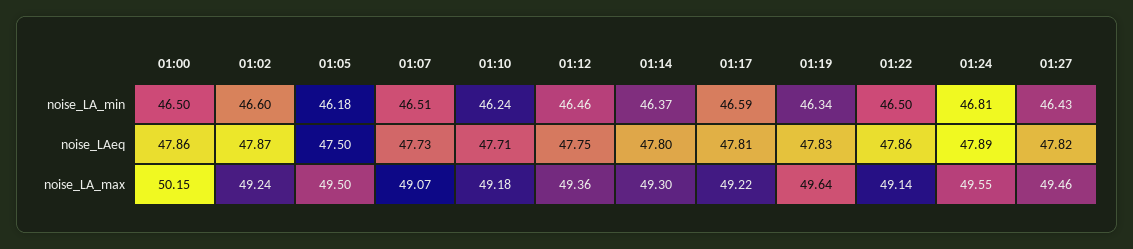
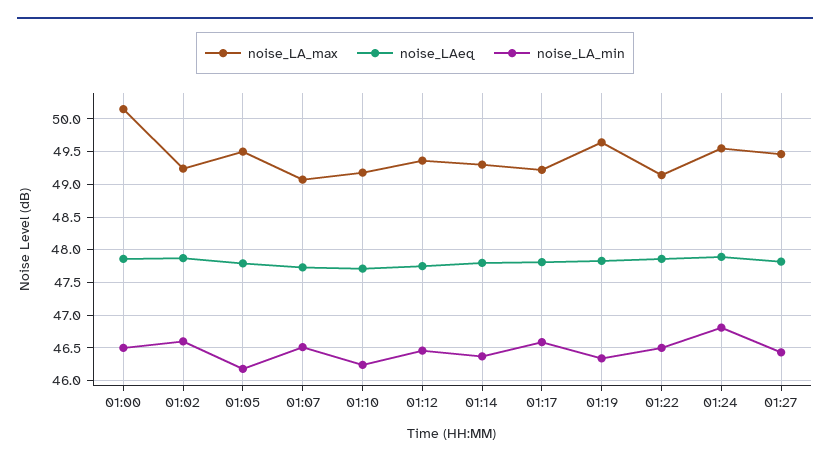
  {
    "noise_LA_min": {
      "01:00": 46.5,
      "01:02": 46.6,
      "01:05": 46.18,
      "01:07": 46.51,
      "01:10": 46.24,
      "01:12": 46.46,
      "01:14": 46.37,
      "01:17": 46.59,
      "01:19": 46.34,
      "01:22": 46.5,
      "01:24": 46.81,
      "01:27": 46.43
    },
    "noise_LAeq": {
      "01:00": 47.86,
      "01:02": 47.87,
-     "01:05": 47.5,
+     "01:05": 47.8,
      "01:07": 47.73,
      "01:10": 47.71,
      "01:12": 47.75,
      "01:14": 47.8,
      "01:17": 47.81,
      "01:19": 47.83,
      "01:22": 47.86,
      "01:24": 47.89,
      "01:27": 47.82
    },
    "noise_LA_max": {
      "01:00": 50.15,
      "01:02": 49.24,
      "01:05": 49.5,
      "01:07": 49.07,
      "01:10": 49.18,
      "01:12": 49.36,
      "01:14": 49.3,
      "01:17": 49.22,
      "01:19": 49.64,
      "01:22": 49.14,
      "01:24": 49.55,
      "01:27": 49.46
    }
  }

